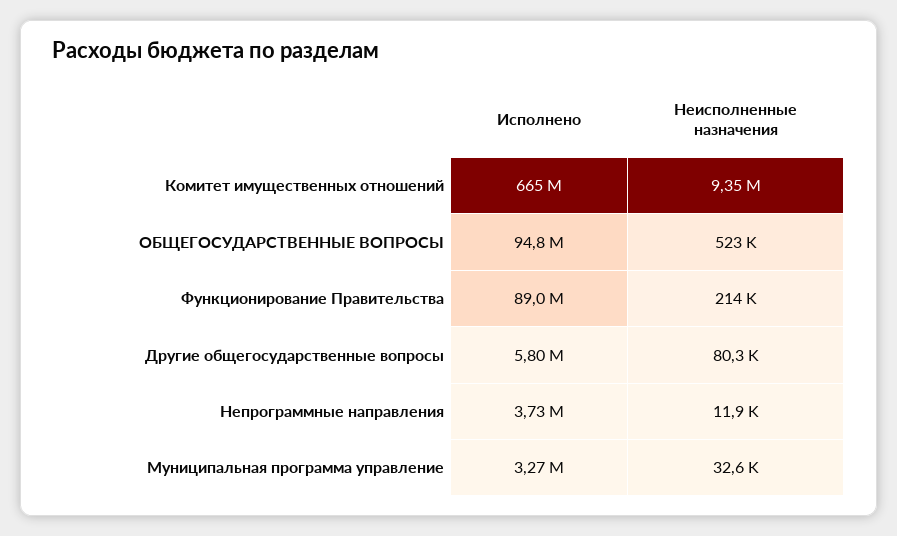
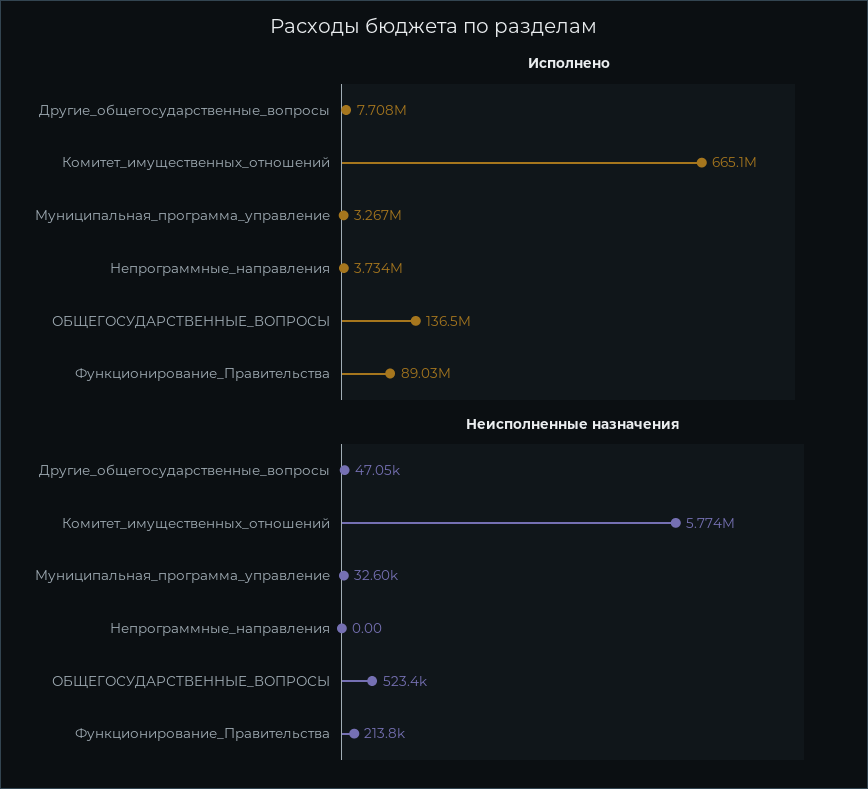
  {
    "Исполнено": {
      "Комитет имущественных отношений": 665100000,
-     "ОБЩЕГОСУДАРСТВЕННЫЕ ВОПРОСЫ": 94800000,
+     "ОБЩЕГОСУДАРСТВЕННЫЕ ВОПРОСЫ": 136500000,
      "Функционирование Правительства": 89030000,
-     "Другие общегосударственные вопросы": 5800000,
+     "Другие общегосударственные вопросы": 7708000,
      "Непрограммные направления": 3734000,
      "Муниципальная программа управление": 3267000
    },
    "Неисполненные назначения": {
-     "Комитет имущественных отношений": 9350000,
+     "Комитет имущественных отношений": 5774000,
      "ОБЩЕГОСУДАРСТВЕННЫЕ ВОПРОСЫ": 523400,
      "Функционирование Правительства": 213800,
-     "Другие общегосударственные вопросы": 80300,
+     "Другие общегосударственные вопросы": 47050,
-     "Непрограммные направления": 11900,
+     "Непрограммные направления": 0,
      "Муниципальная программа управление": 32600
    }
  }

